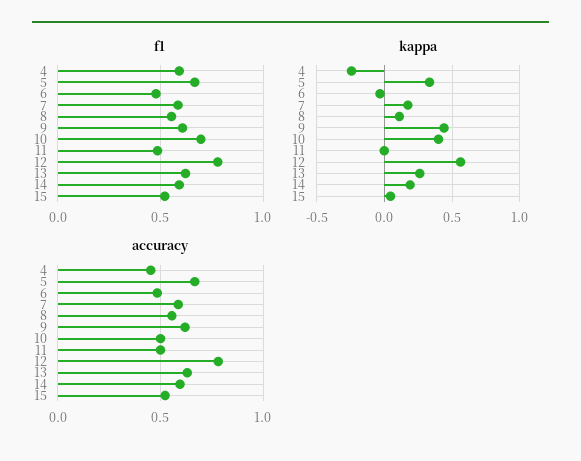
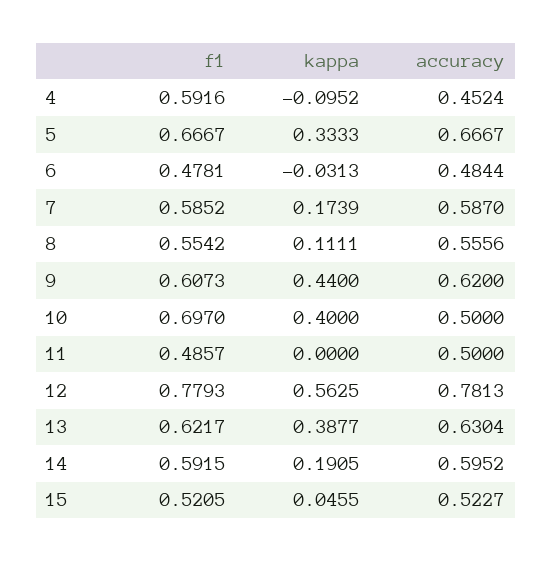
  {
    "f1": {
      "4": 0.5916,
      "5": 0.6667,
      "6": 0.4781,
      "7": 0.5852,
      "8": 0.5542,
      "9": 0.6073,
      "10": 0.697,
      "11": 0.4857,
      "12": 0.7793,
      "13": 0.6217,
      "14": 0.5915,
      "15": 0.5205
    },
    "kappa": {
-     "4": -0.25,
+     "4": -0.0952,
      "5": 0.3333,
      "6": -0.0313,
      "7": 0.1739,
      "8": 0.1111,
      "9": 0.44,
      "10": 0.4,
      "11": 0,
      "12": 0.5625,
-     "13": 0.25,
+     "13": 0.3877,
      "14": 0.1905,
      "15": 0.0455
    },
    "accuracy": {
      "4": 0.4524,
      "5": 0.6667,
      "6": 0.4844,
      "7": 0.587,
      "8": 0.5556,
      "9": 0.62,
      "10": 0.5,
      "11": 0.5,
      "12": 0.7813,
      "13": 0.6304,
      "14": 0.5952,
      "15": 0.5227
    }
  }

